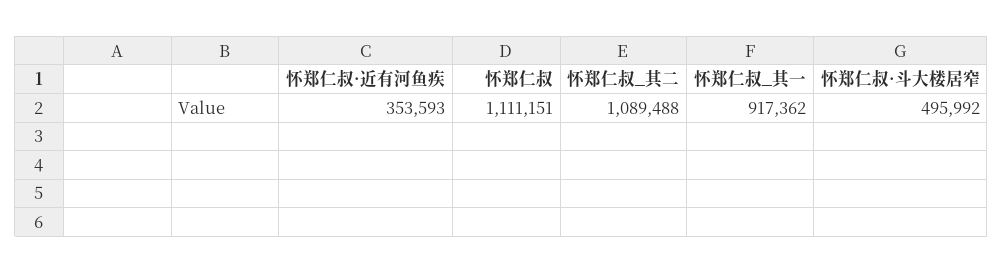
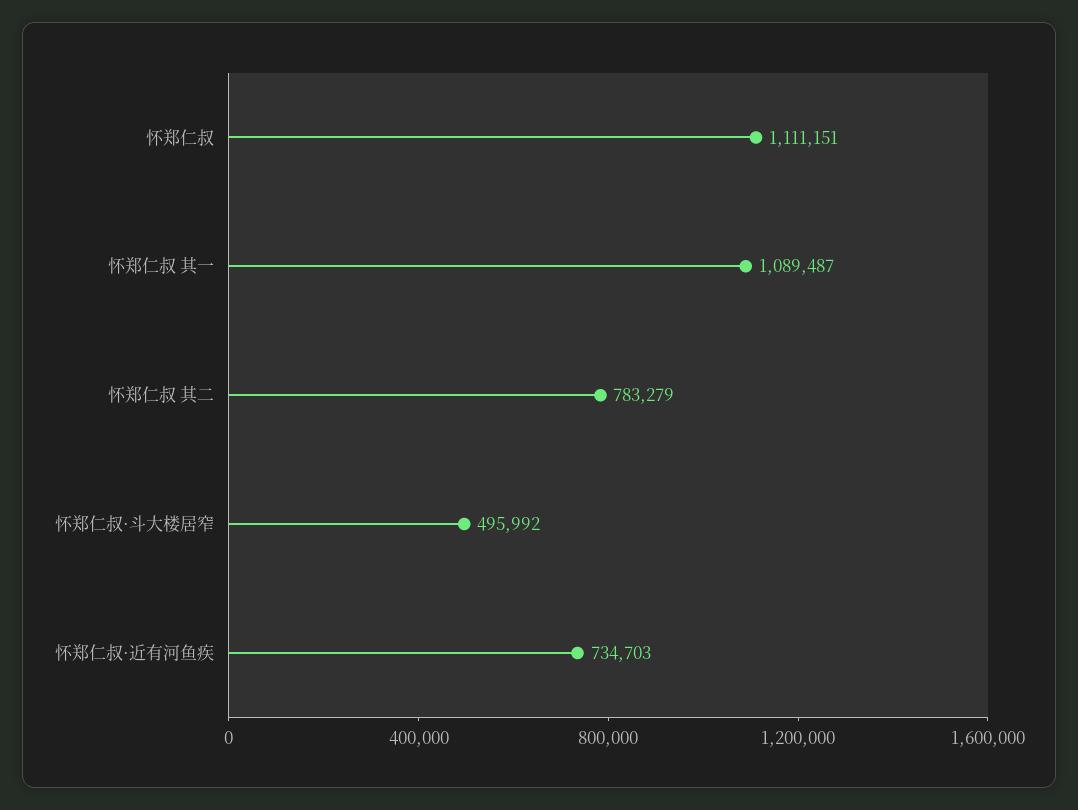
  {
-   "怀郑仁叔·近有河鱼疾": 353593,
+   "怀郑仁叔·近有河鱼疾": 734703,
    "怀郑仁叔": 1111151,
-   "怀郑仁叔_其二": 1089488,
+   "怀郑仁叔_其二": 783279,
-   "怀郑仁叔_其一": 917362,
+   "怀郑仁叔_其一": 1089487,
    "怀郑仁叔·斗大楼居窄": 495992
  }

